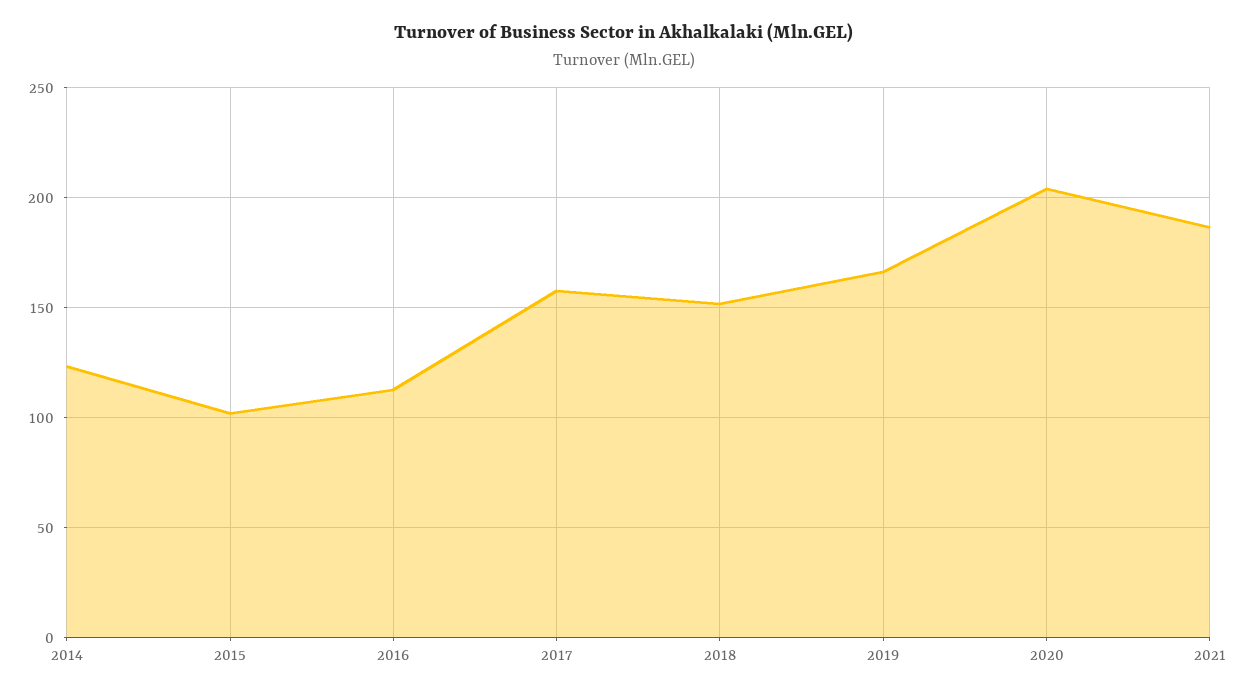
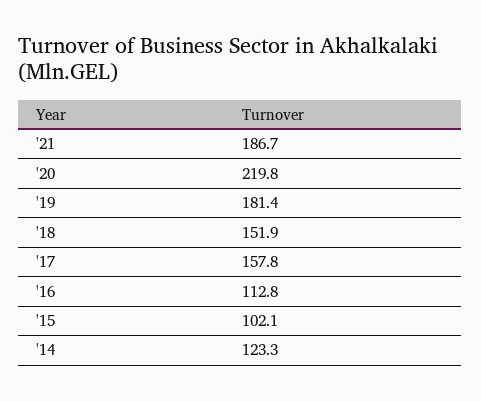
  {
    "2014": 123.3,
    "2015": 102.1,
    "2016": 112.8,
    "2017": 157.8,
    "2018": 151.9,
-   "2019": 165,
+   "2019": 181.4,
-   "2020": 205,
+   "2020": 219.8,
    "2021": 186.7
  }

